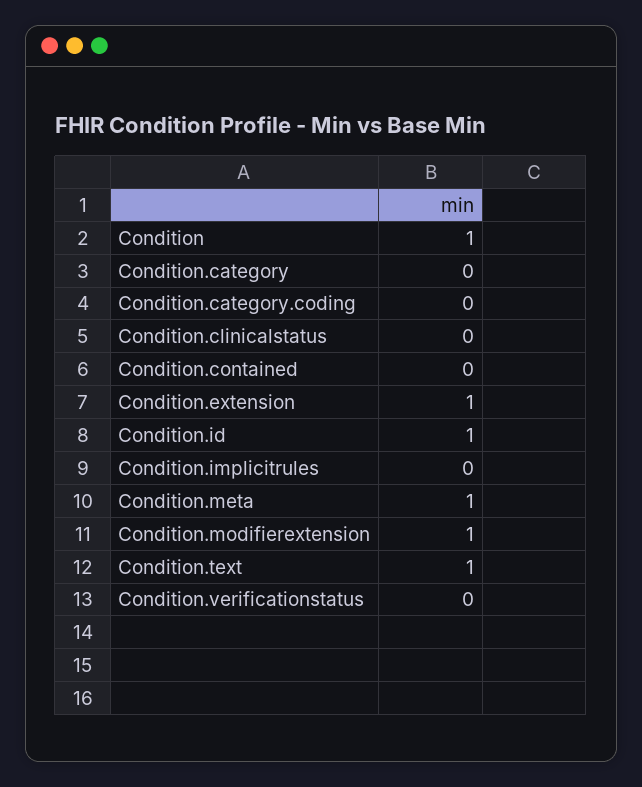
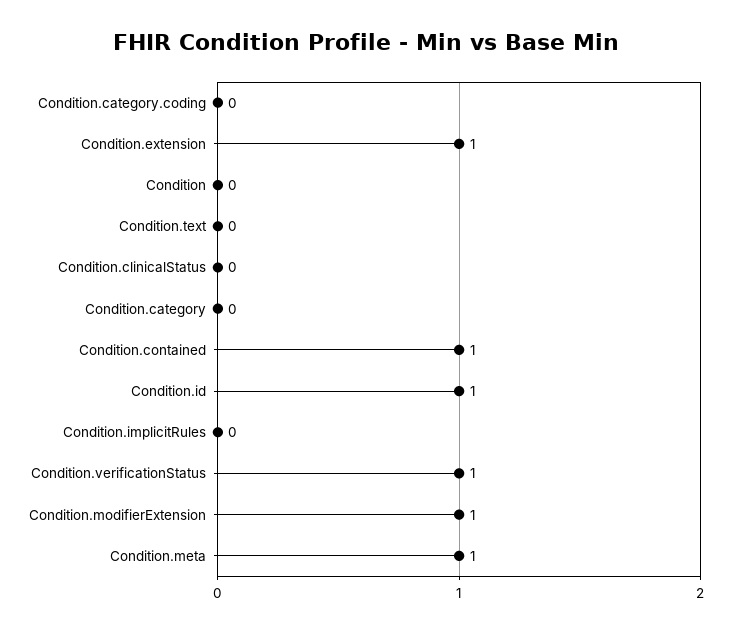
  {
-   "Condition": 1,
+   "Condition": 0,
    "Condition.category": 0,
    "Condition.category.coding": 0,
    "Condition.clinicalstatus": 0,
-   "Condition.contained": 0,
+   "Condition.contained": 1,
    "Condition.extension": 1,
    "Condition.id": 1,
    "Condition.implicitrules": 0,
    "Condition.meta": 1,
    "Condition.modifierextension": 1,
-   "Condition.text": 1,
+   "Condition.text": 0,
-   "Condition.verificationstatus": 0
+   "Condition.verificationstatus": 1
  }

